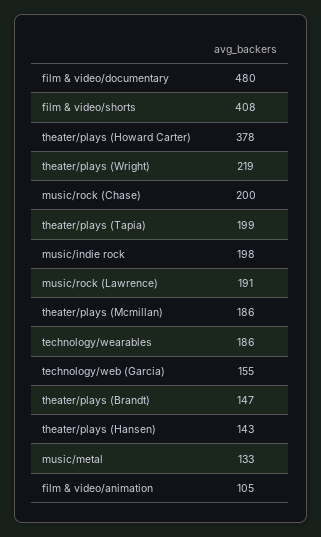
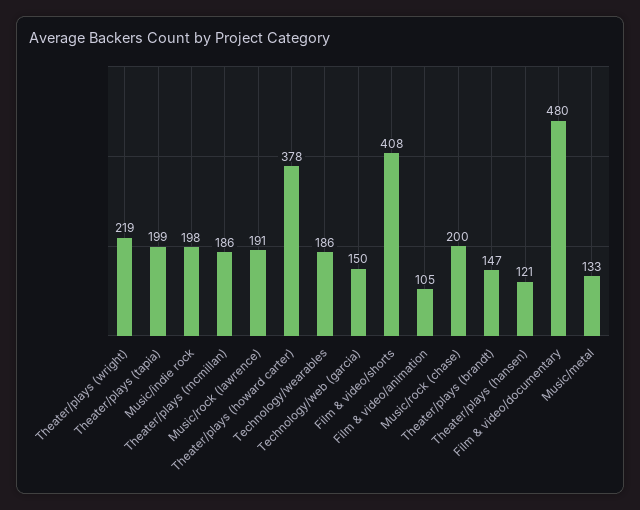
  {
    "film & video/documentary": 480,
    "film & video/shorts": 408,
    "theater/plays (Howard Carter)": 378,
    "theater/plays (Wright)": 219,
    "music/rock (Chase)": 200,
    "theater/plays (Tapia)": 199,
    "music/indie rock": 198,
    "music/rock (Lawrence)": 191,
    "theater/plays (Mcmillan)": 186,
    "technology/wearables": 186,
-   "technology/web (Garcia)": 155,
+   "technology/web (Garcia)": 150,
    "theater/plays (Brandt)": 147,
-   "theater/plays (Hansen)": 143,
+   "theater/plays (Hansen)": 121,
    "music/metal": 133,
    "film & video/animation": 105
  }

